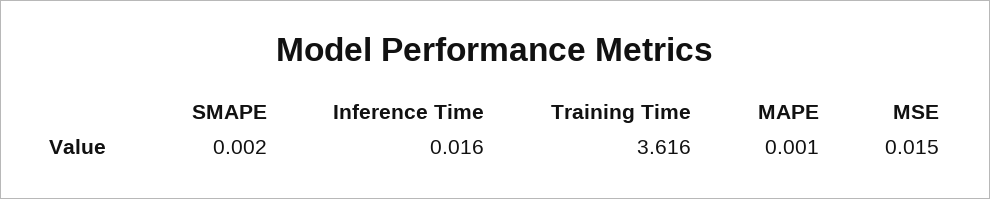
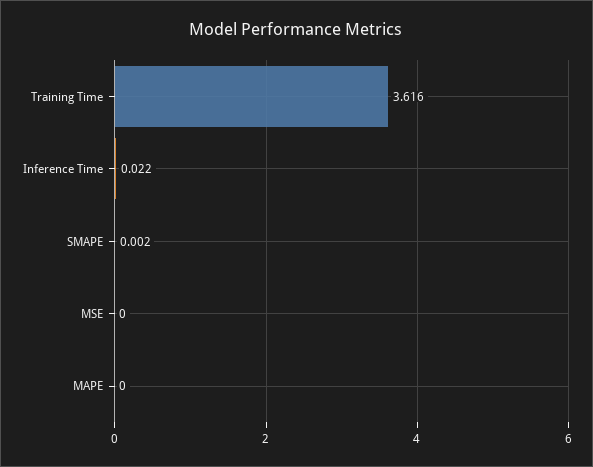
  {
    "SMAPE": 0.002,
-   "Inference Time": 0.016,
+   "Inference Time": 0.022,
    "Training Time": 3.616,
-   "MAPE": 0.001,
+   "MAPE": 0,
-   "MSE": 0.015
+   "MSE": 0
  }

